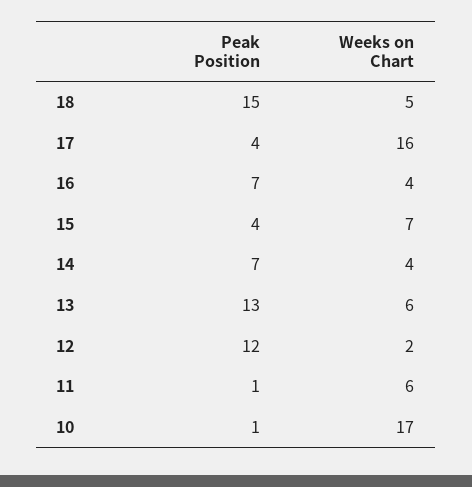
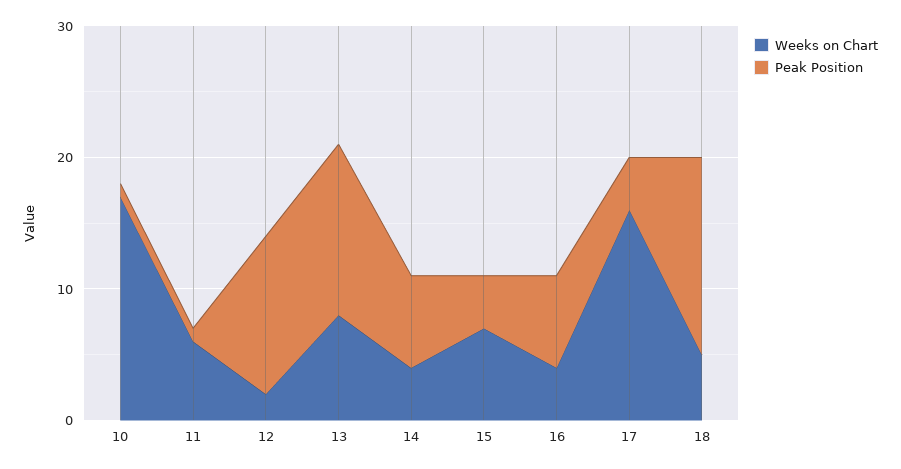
  {
    "Peak Position": {
      "18": 15,
      "17": 4,
      "16": 7,
      "15": 4,
      "14": 7,
      "13": 13,
      "12": 12,
      "11": 1,
      "10": 1
    },
    "Weeks on Chart": {
      "18": 5,
      "17": 16,
      "16": 4,
      "15": 7,
      "14": 4,
-     "13": 6,
+     "13": 8,
      "12": 2,
      "11": 6,
      "10": 17
    }
  }

